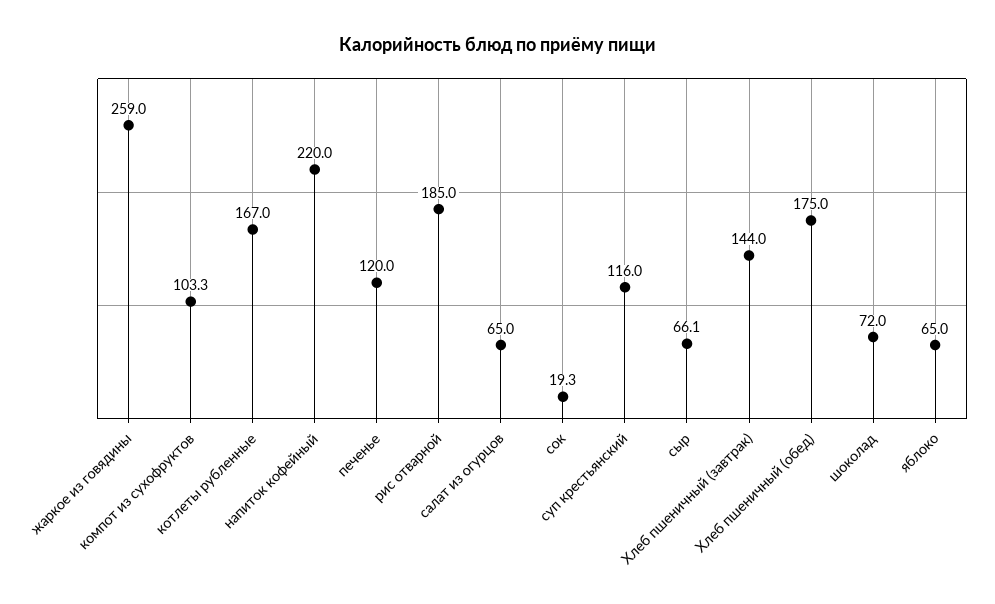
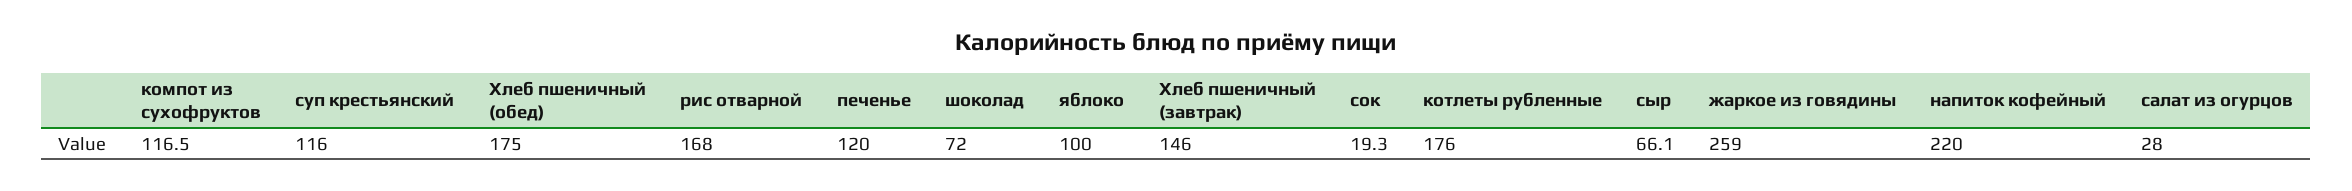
  {
    "жаркое из говядины": 259,
-   "компот из сухофруктов": 103.3,
+   "компот из сухофруктов": 116.5,
-   "котлеты рубленные": 167,
+   "котлеты рубленные": 176,
    "напиток кофейный": 220,
    "печенье": 120,
-   "рис отварной": 185,
+   "рис отварной": 168,
-   "салат из огурцов": 65,
+   "салат из огурцов": 28,
    "сок": 19.3,
    "суп крестьянский": 116,
    "сыр": 66.1,
-   "Хлеб пшеничный (завтрак)": 144,
+   "Хлеб пшеничный (завтрак)": 146,
    "Хлеб пшеничный (обед)": 175,
    "шоколад": 72,
-   "яблоко": 65
+   "яблоко": 100
  }

